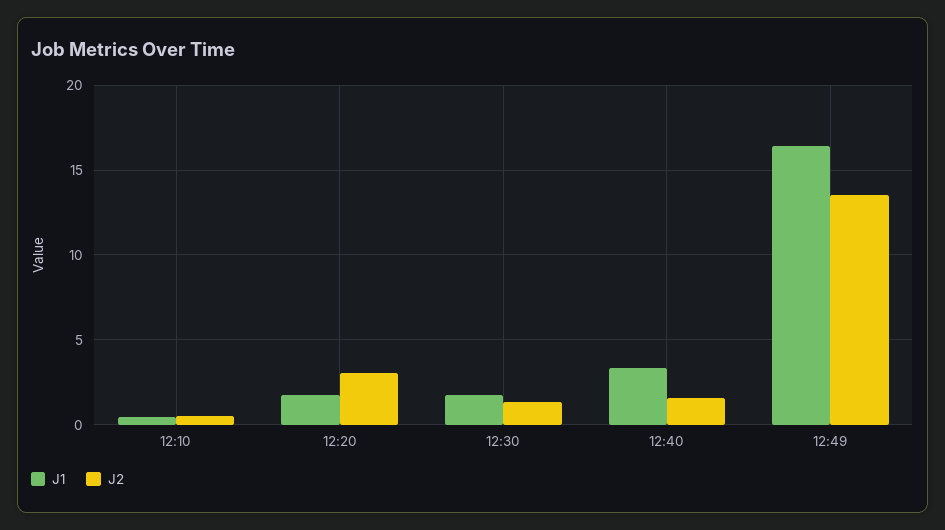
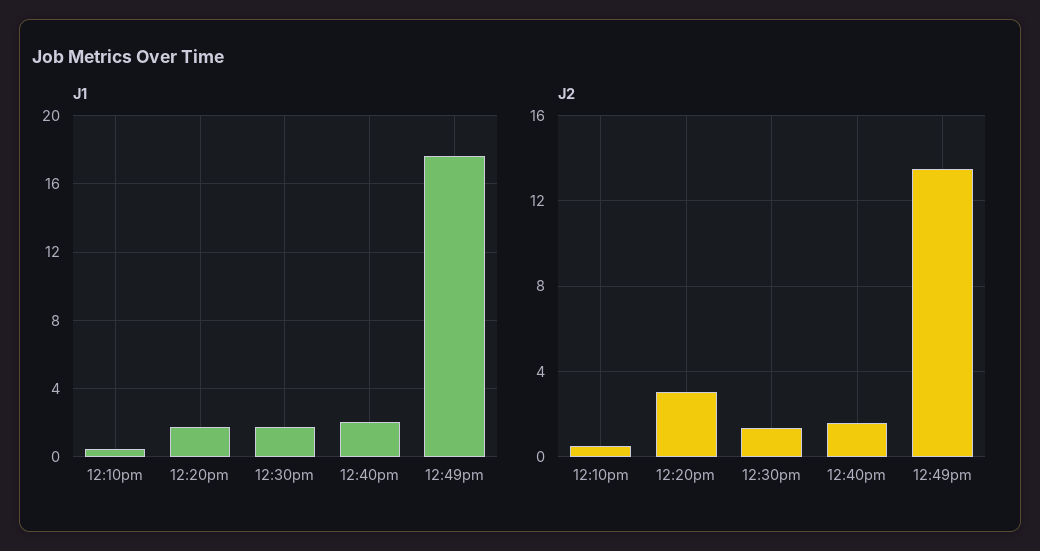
  {
    "J1": {
      "12:10": 0.5,
      "12:20": 1.5,
      "12:30": 2,
-     "12:40": 3.5,
+     "12:40": 2,
-     "12:49": 16.5
+     "12:49": 17.5
    },
    "J2": {
      "12:10": 0.5,
      "12:20": 3,
      "12:30": 1.5,
      "12:40": 1.5,
      "12:49": 13.5
    }
  }

